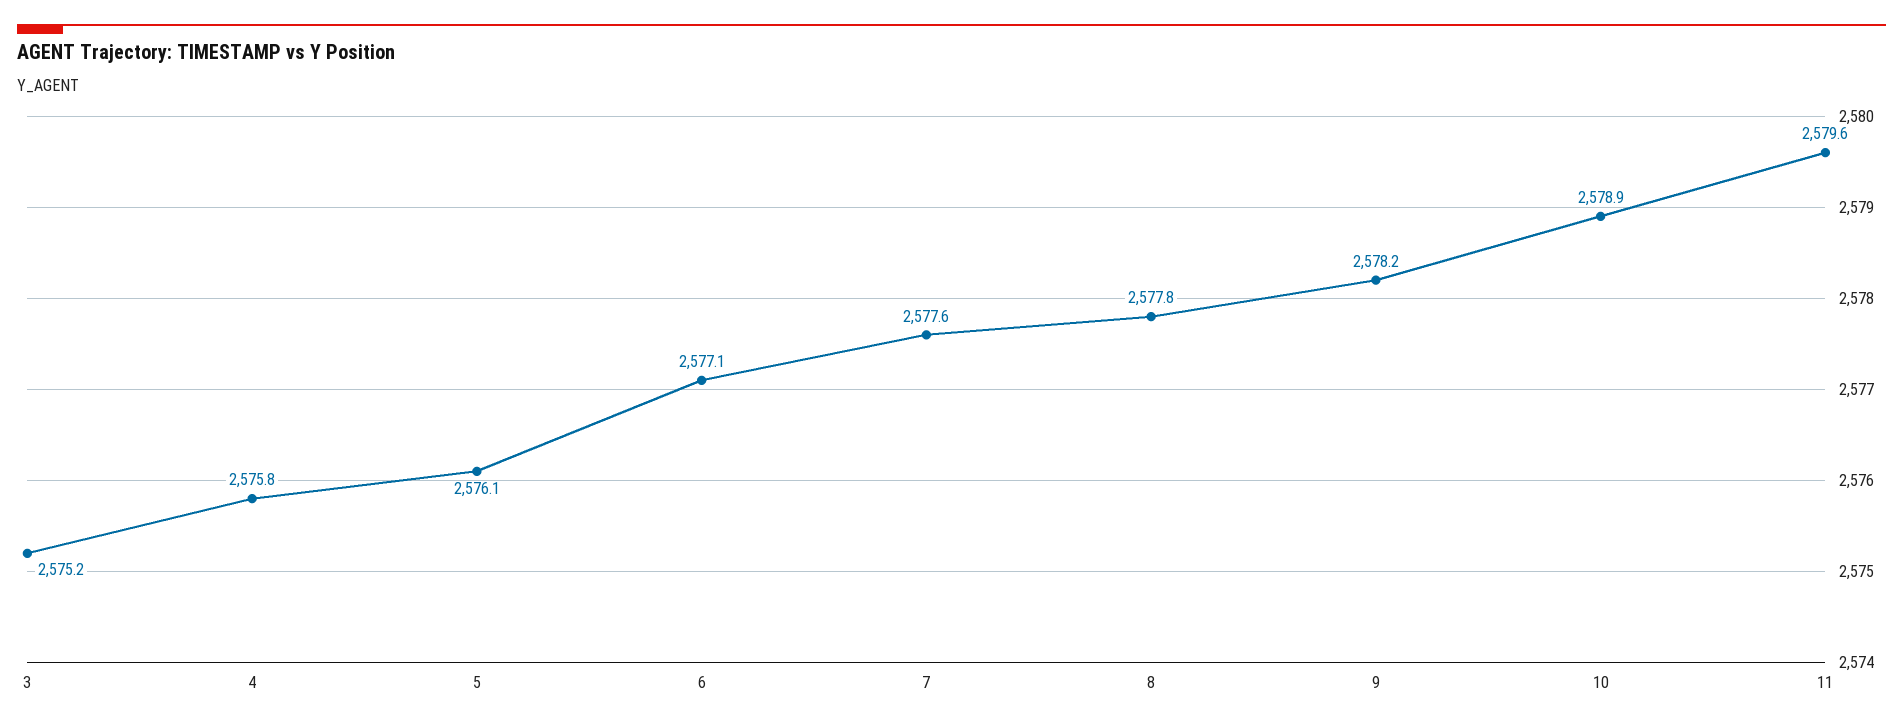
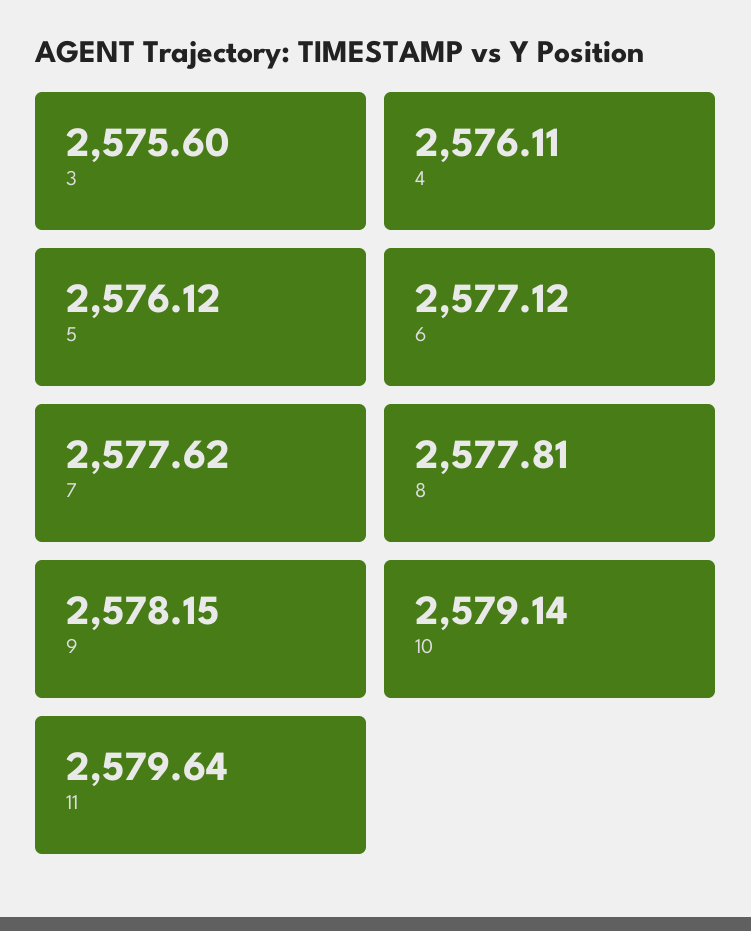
  {
-   "3": 2575.2,
+   "3": 2575.6,
-   "4": 2575.8,
+   "4": 2576.11,
    "5": 2576.12,
    "6": 2577.12,
    "7": 2577.62,
    "8": 2577.81,
    "9": 2578.15,
-   "10": 2578.9,
+   "10": 2579.14,
    "11": 2579.64
  }

